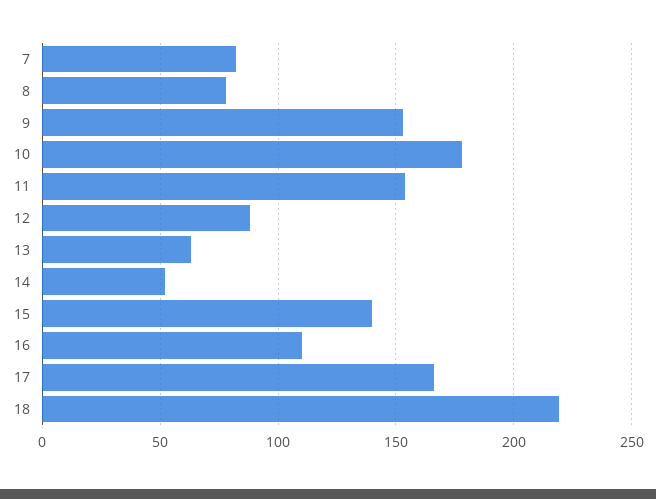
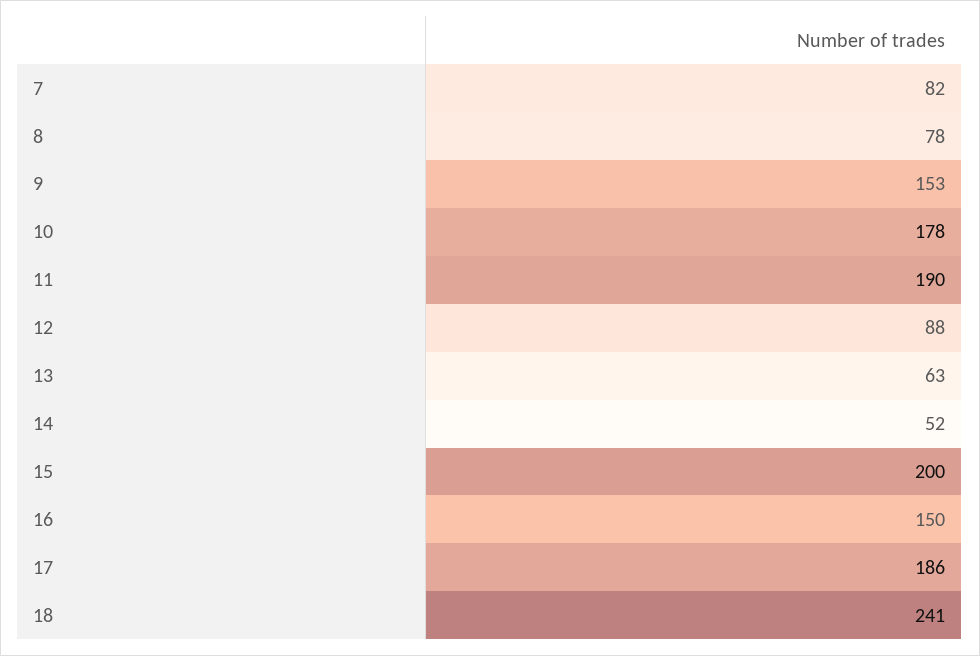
  {
    "7": 82,
    "8": 78,
    "9": 153,
    "10": 178,
-   "11": 155,
+   "11": 190,
    "12": 88,
    "13": 63,
    "14": 52,
-   "15": 140,
+   "15": 200,
-   "16": 110,
+   "16": 150,
-   "17": 165,
+   "17": 186,
-   "18": 220
+   "18": 241
  }

